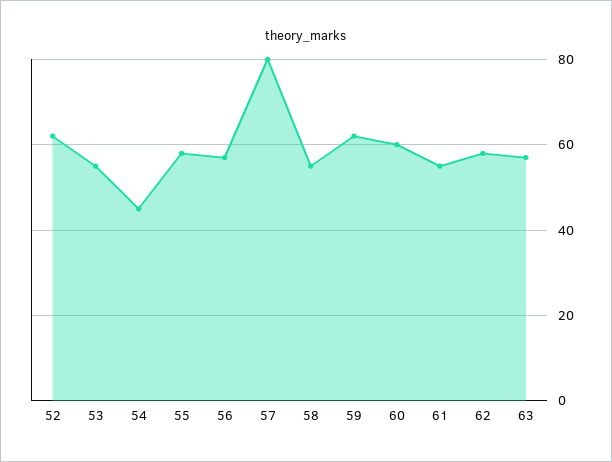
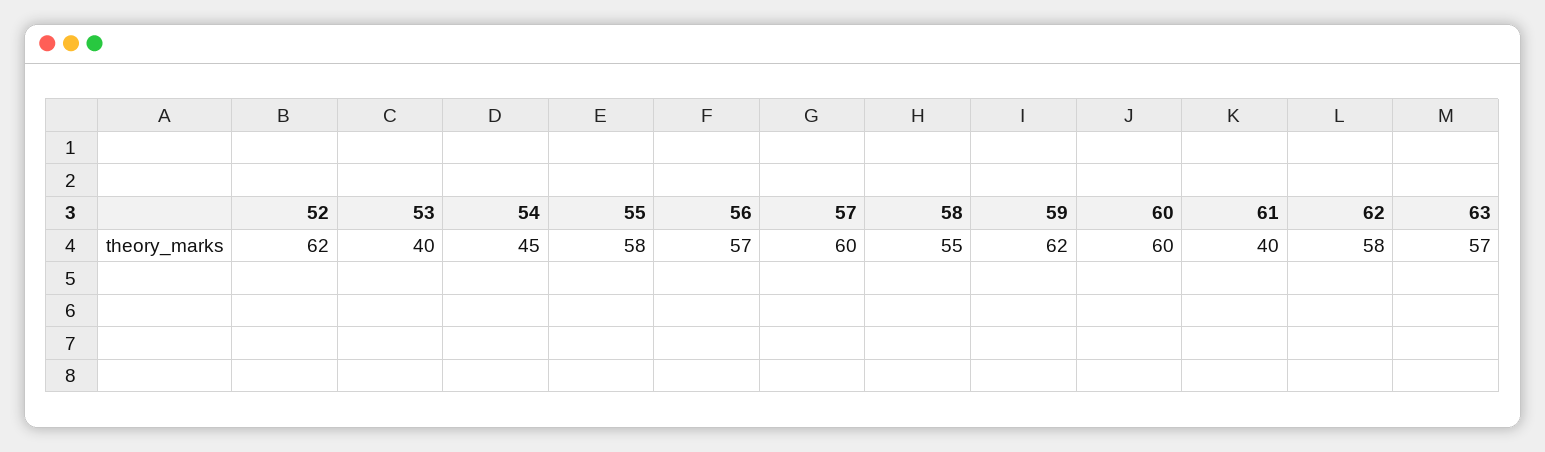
  {
    "52": 62,
-   "53": 55,
+   "53": 40,
    "54": 45,
    "55": 58,
    "56": 57,
-   "57": 80,
+   "57": 60,
    "58": 55,
    "59": 62,
    "60": 60,
-   "61": 55,
+   "61": 40,
    "62": 58,
    "63": 57
  }

